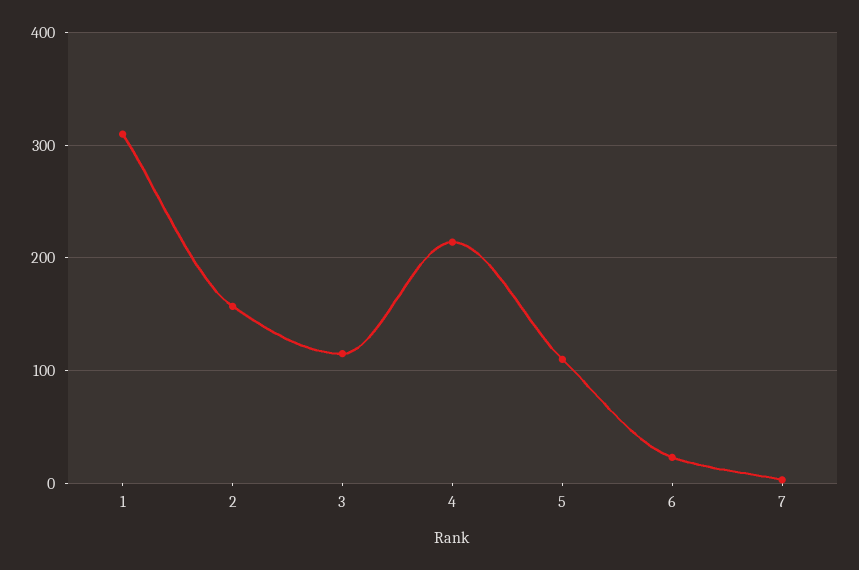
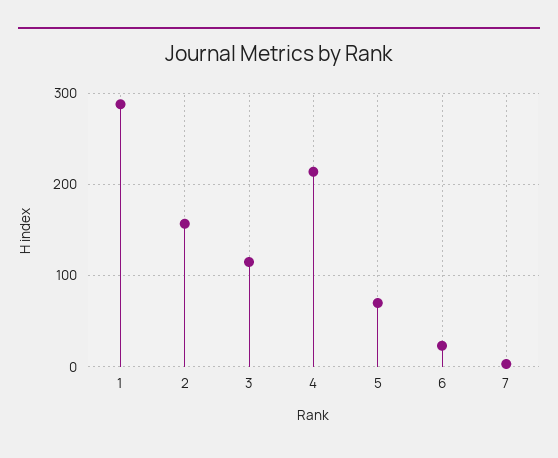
  {
-   "1": 310,
+   "1": 290,
    "2": 160,
    "3": 120,
    "4": 210,
-   "5": 110,
+   "5": 70,
    "6": 20,
    "7": 0
  }

